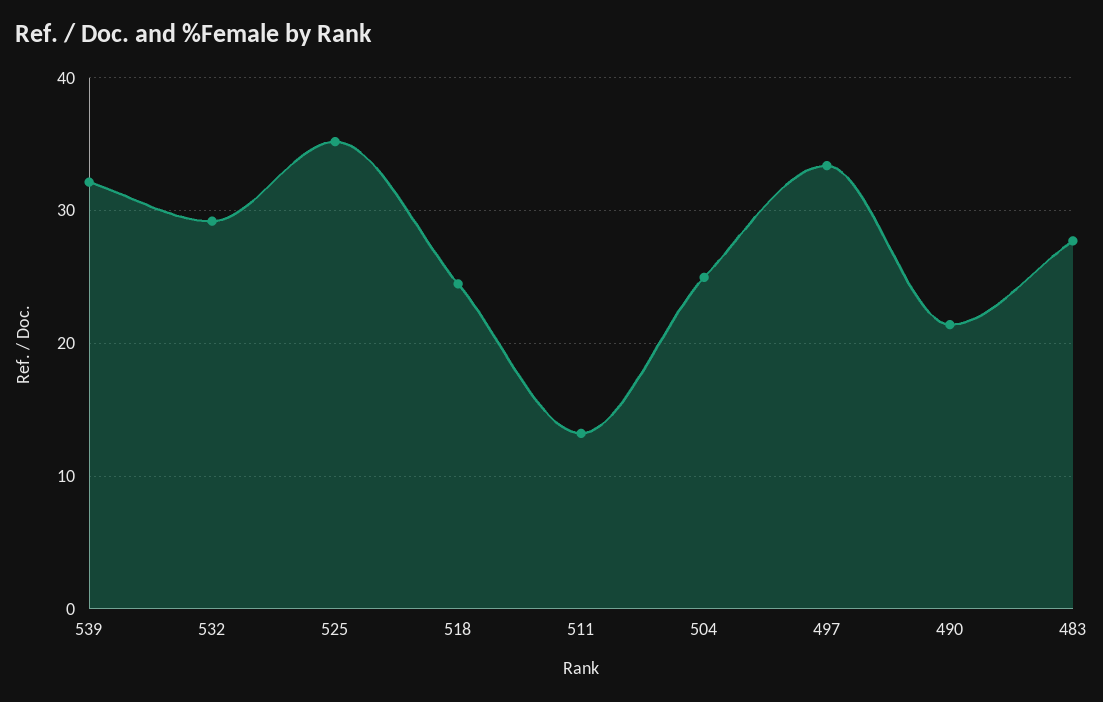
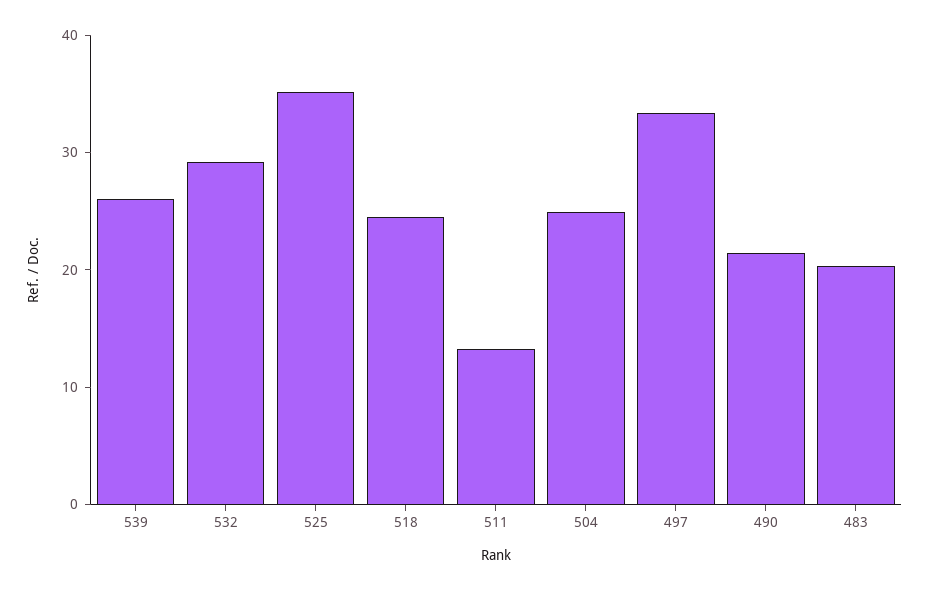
  {
-   "539": 32,
+   "539": 26,
    "532": 29,
    "525": 35,
    "518": 24,
    "511": 13,
    "504": 25,
    "497": 33,
    "490": 21,
-   "483": 28
+   "483": 20
  }

